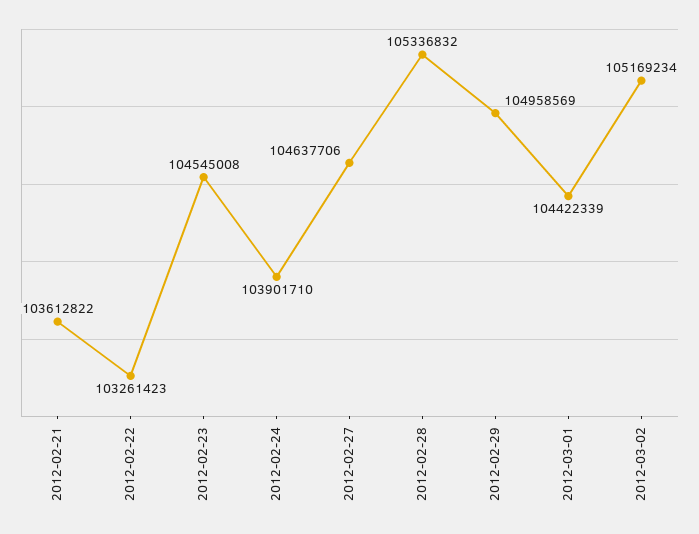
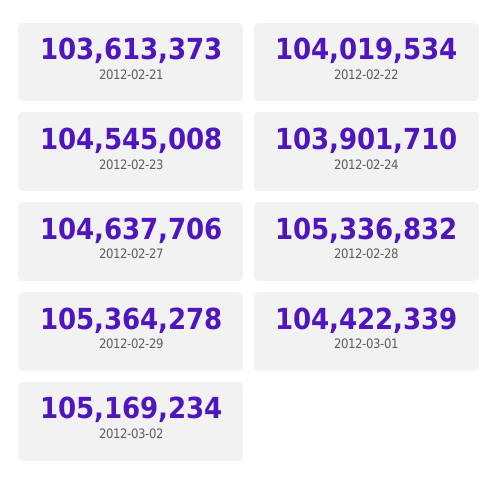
  {
-   "2012-02-21": 103612822,
+   "2012-02-21": 103613373,
-   "2012-02-22": 103261423,
+   "2012-02-22": 104019534,
    "2012-02-23": 104545008,
    "2012-02-24": 103901710,
    "2012-02-27": 104637706,
    "2012-02-28": 105336832,
-   "2012-02-29": 104958569,
+   "2012-02-29": 105364278,
    "2012-03-01": 104422339,
    "2012-03-02": 105169234
  }

